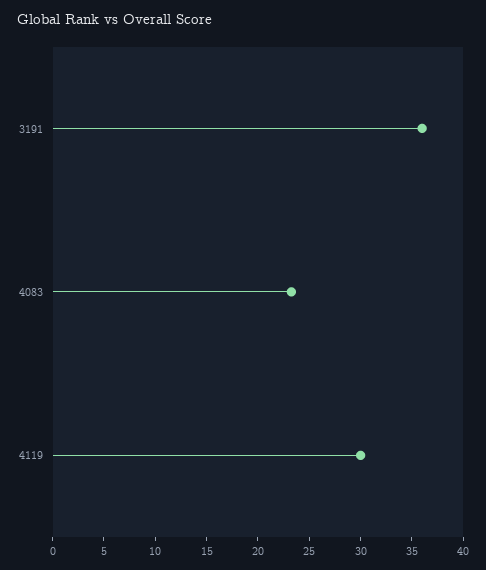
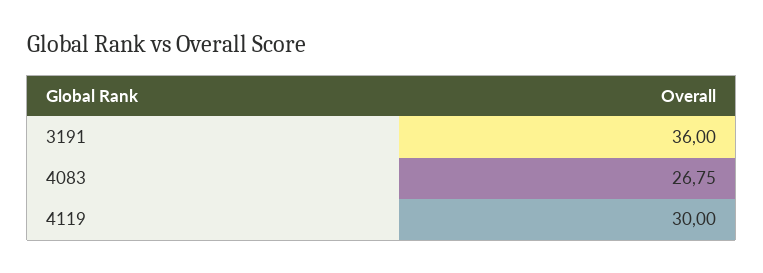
  {
    "3191": 36,
-   "4083": 23,
+   "4083": 26.75,
    "4119": 30
  }

